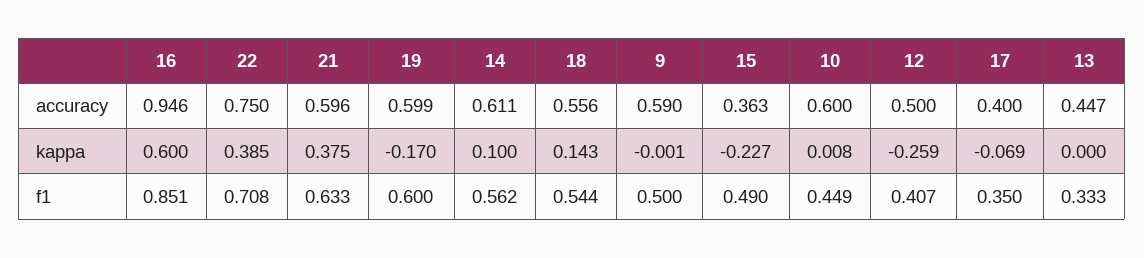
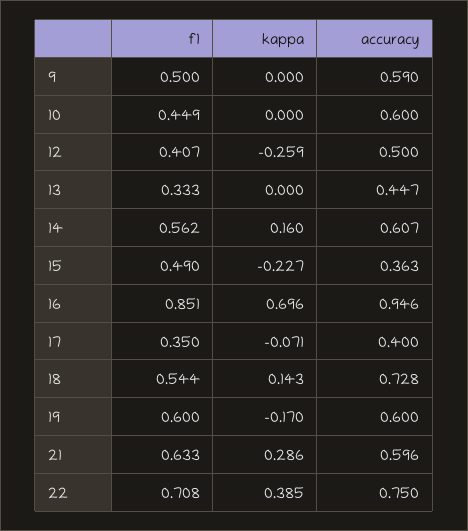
  {
    "16": {
      "accuracy": 0.946,
-     "kappa": 0.6,
+     "kappa": 0.696,
      "f1": 0.851
    },
    "22": {
      "accuracy": 0.75,
      "kappa": 0.385,
      "f1": 0.708
    },
    "21": {
      "accuracy": 0.596,
-     "kappa": 0.375,
+     "kappa": 0.286,
      "f1": 0.633
    },
    "19": {
-     "accuracy": 0.599,
+     "accuracy": 0.6,
      "kappa": -0.17,
      "f1": 0.6
    },
    "14": {
-     "accuracy": 0.611,
+     "accuracy": 0.607,
-     "kappa": 0.1,
+     "kappa": 0.16,
      "f1": 0.562
    },
    "18": {
-     "accuracy": 0.556,
+     "accuracy": 0.728,
      "kappa": 0.143,
      "f1": 0.544
    },
    "9": {
      "accuracy": 0.59,
-     "kappa": -0.001,
+     "kappa": 0,
      "f1": 0.5
    },
    "15": {
      "accuracy": 0.363,
      "kappa": -0.227,
      "f1": 0.49
    },
    "10": {
      "accuracy": 0.6,
-     "kappa": 0.008,
+     "kappa": 0,
      "f1": 0.449
    },
    "12": {
      "accuracy": 0.5,
      "kappa": -0.259,
      "f1": 0.407
    },
    "17": {
      "accuracy": 0.4,
-     "kappa": -0.069,
+     "kappa": -0.071,
      "f1": 0.35
    },
    "13": {
      "accuracy": 0.447,
      "kappa": 0,
      "f1": 0.333
    }
  }

